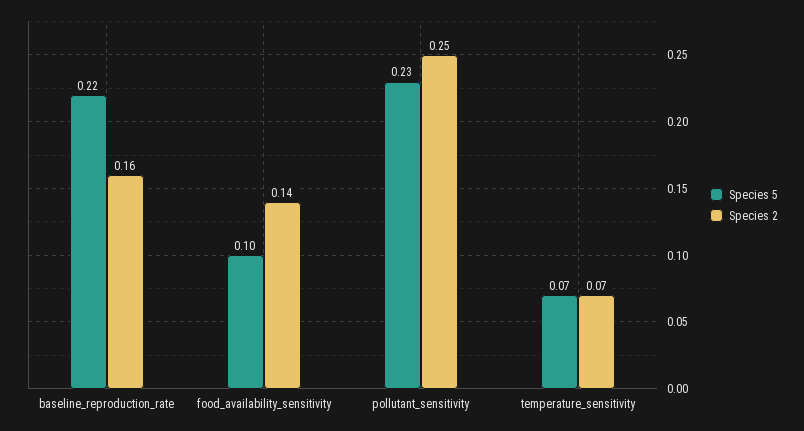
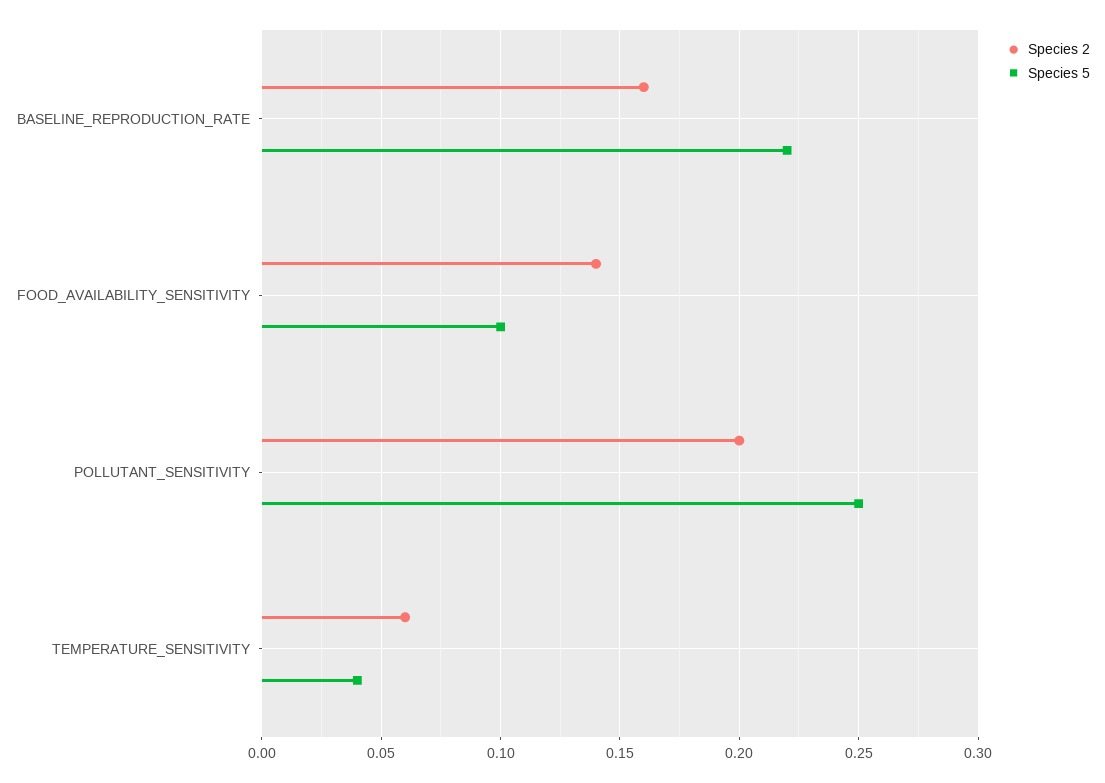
  {
    "Species 5": {
      "baseline_reproduction_rate": 0.22,
      "food_availability_sensitivity": 0.1,
-     "pollutant_sensitivity": 0.23,
+     "pollutant_sensitivity": 0.25,
-     "temperature_sensitivity": 0.07
+     "temperature_sensitivity": 0.04
    },
    "Species 2": {
      "baseline_reproduction_rate": 0.16,
      "food_availability_sensitivity": 0.14,
-     "pollutant_sensitivity": 0.25,
+     "pollutant_sensitivity": 0.2,
-     "temperature_sensitivity": 0.07
+     "temperature_sensitivity": 0.06
    }
  }

